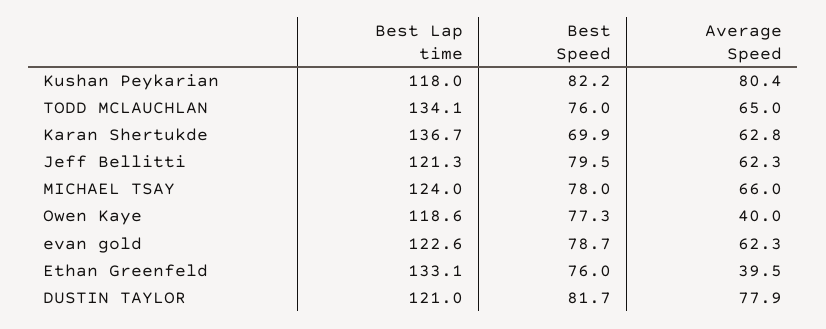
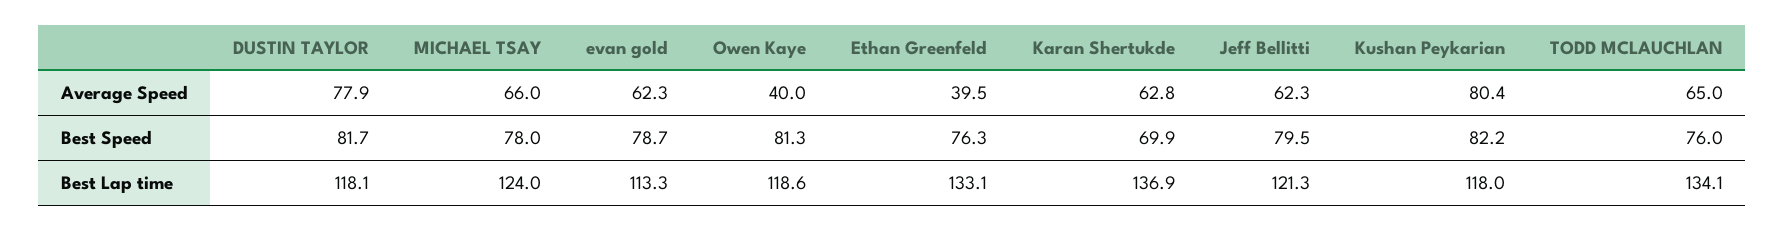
  {
    "Best Lap time": {
      "Kushan Peykarian": 118,
      "TODD MCLAUCHLAN": 134.1,
-     "Karan Shertukde": 136.7,
+     "Karan Shertukde": 136.9,
      "Jeff Bellitti": 121.3,
      "MICHAEL TSAY": 124,
      "Owen Kaye": 118.6,
-     "evan gold": 122.6,
+     "evan gold": 113.3,
      "Ethan Greenfeld": 133.1,
-     "DUSTIN TAYLOR": 121
+     "DUSTIN TAYLOR": 118.1
    },
    "Best Speed": {
      "Kushan Peykarian": 82.2,
      "TODD MCLAUCHLAN": 76,
      "Karan Shertukde": 69.9,
      "Jeff Bellitti": 79.5,
      "MICHAEL TSAY": 78,
-     "Owen Kaye": 77.3,
+     "Owen Kaye": 81.3,
      "evan gold": 78.7,
-     "Ethan Greenfeld": 76,
+     "Ethan Greenfeld": 76.3,
      "DUSTIN TAYLOR": 81.7
    },
    "Average Speed": {
      "Kushan Peykarian": 80.4,
      "TODD MCLAUCHLAN": 65,
      "Karan Shertukde": 62.8,
      "Jeff Bellitti": 62.3,
      "MICHAEL TSAY": 66,
      "Owen Kaye": 40,
      "evan gold": 62.3,
      "Ethan Greenfeld": 39.5,
      "DUSTIN TAYLOR": 77.9
    }
  }

